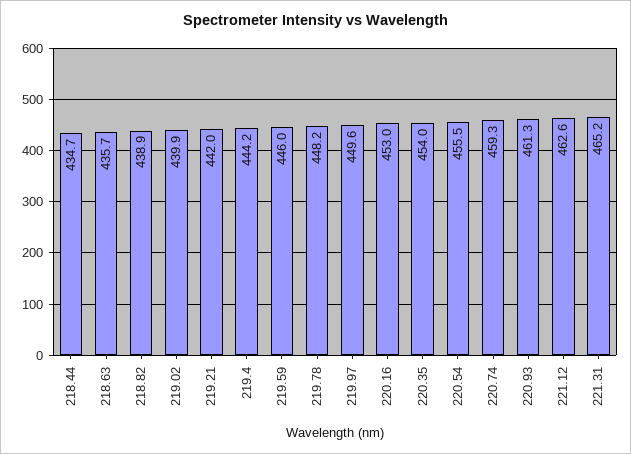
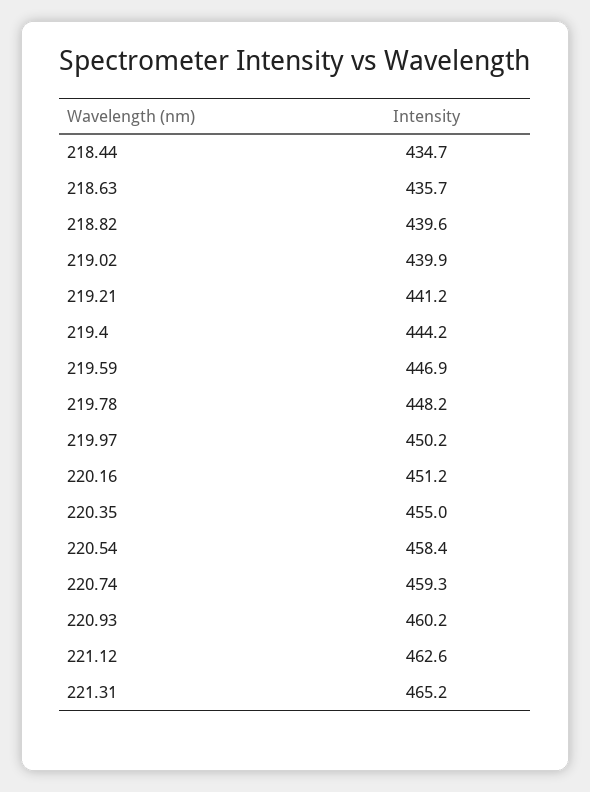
  {
    "218.44": 434.7,
    "218.63": 435.7,
-   "218.82": 438.9,
+   "218.82": 439.6,
    "219.02": 439.9,
-   "219.21": 442,
+   "219.21": 441.2,
    "219.4": 444.2,
-   "219.59": 446,
+   "219.59": 446.9,
    "219.78": 448.2,
-   "219.97": 449.6,
+   "219.97": 450.2,
-   "220.16": 453,
+   "220.16": 451.2,
-   "220.35": 454,
+   "220.35": 455,
-   "220.54": 455.5,
+   "220.54": 458.4,
    "220.74": 459.3,
-   "220.93": 461.3,
+   "220.93": 460.2,
    "221.12": 462.6,
    "221.31": 465.2
  }

